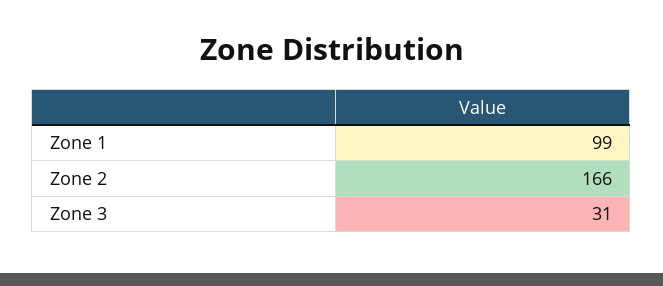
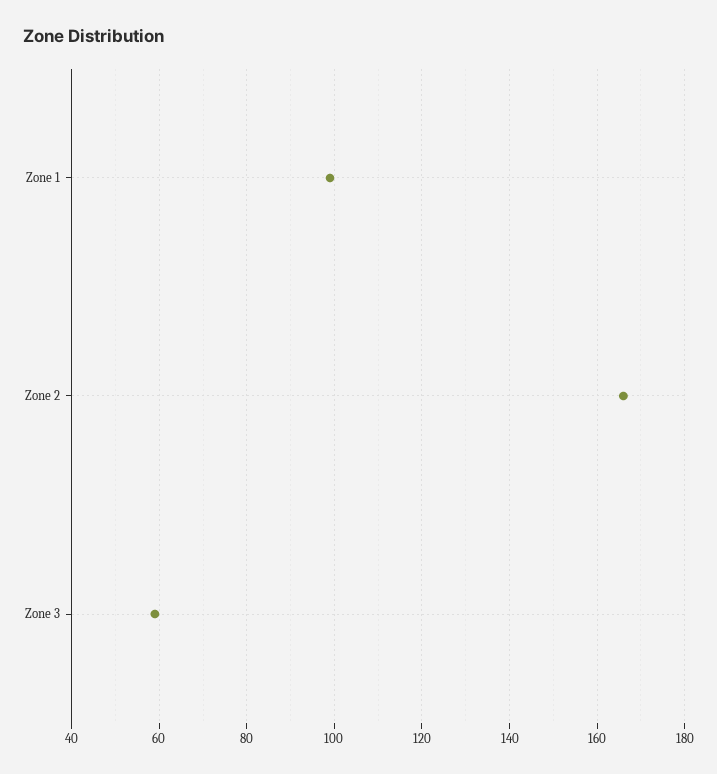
  {
    "Zone 1": 99,
    "Zone 2": 166,
-   "Zone 3": 31
+   "Zone 3": 60
  }

